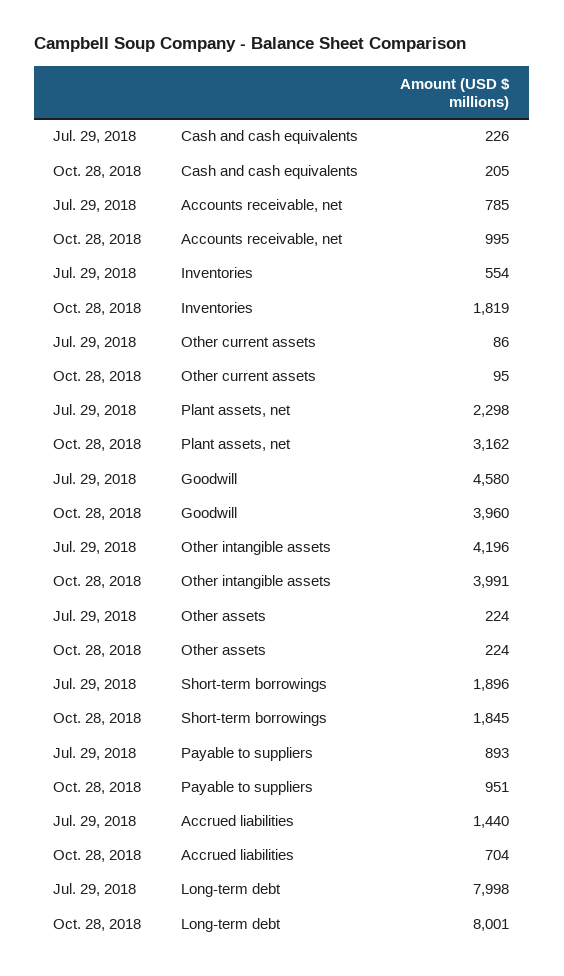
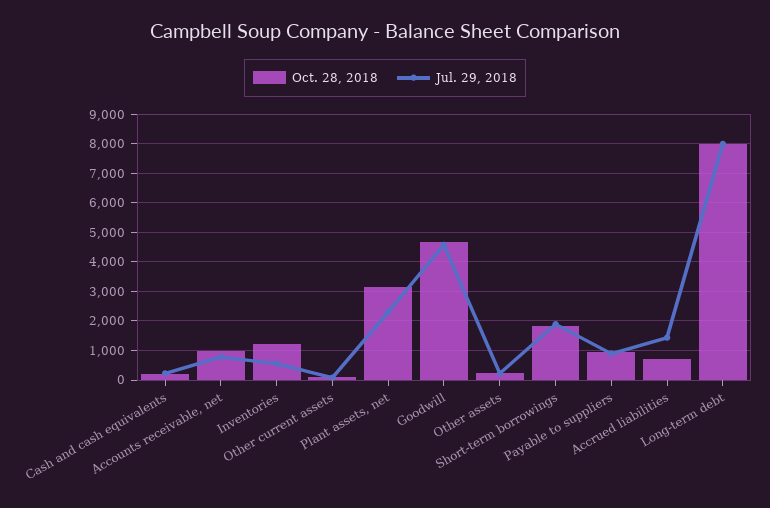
  {
    "Jul. 29, 2018": {
      "Cash and cash equivalents": 226,
      "Accounts receivable, net": 785,
      "Inventories": 554,
      "Other current assets": 86,
      "Plant assets, net": 2298,
      "Goodwill": 4580,
-     "Other intangible assets": 4196,
      "Other assets": 224,
      "Short-term borrowings": 1896,
      "Payable to suppliers": 893,
      "Accrued liabilities": 1440,
      "Long-term debt": 7998
    },
    "Oct. 28, 2018": {
      "Cash and cash equivalents": 205,
      "Accounts receivable, net": 995,
-     "Inventories": 1819,
+     "Inventories": 1250,
      "Other current assets": 95,
      "Plant assets, net": 3162,
-     "Goodwill": 3960,
+     "Goodwill": 4750,
-     "Other intangible assets": 3991,
      "Other assets": 224,
      "Short-term borrowings": 1845,
      "Payable to suppliers": 951,
      "Accrued liabilities": 704,
      "Long-term debt": 8001
    }
  }

